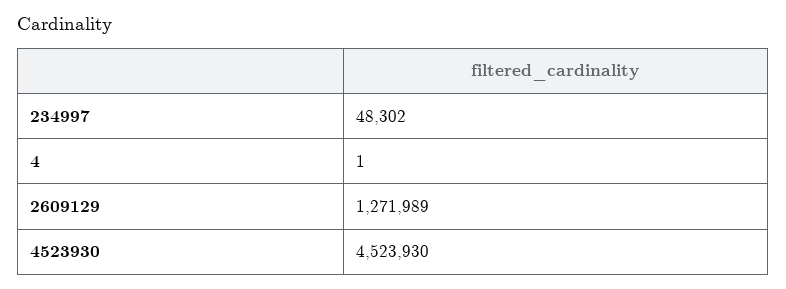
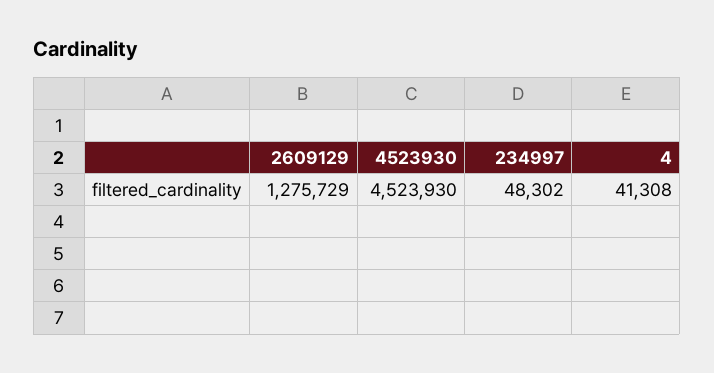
  {
    "234997": 48302,
-   "4": 1,
+   "4": 41308,
-   "2609129": 1271989,
+   "2609129": 1275729,
    "4523930": 4523930
  }

